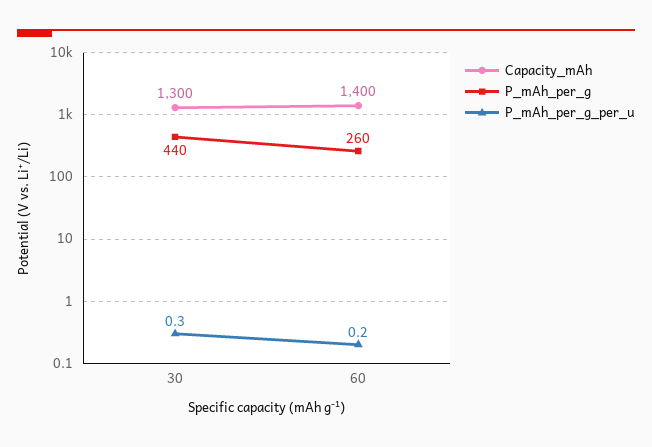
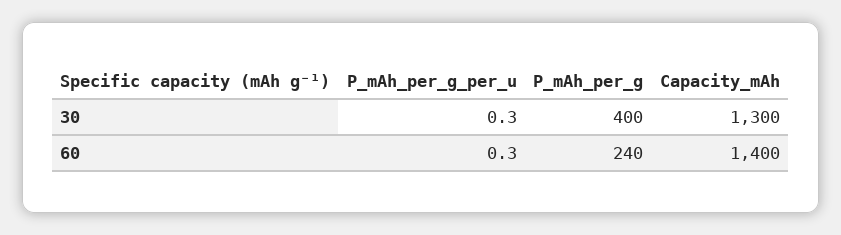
  {
    "Capacity_mAh": {
      "30": 1300,
      "60": 1400
    },
    "P_mAh_per_g": {
-     "30": 440,
+     "30": 400,
-     "60": 260
+     "60": 240
    },
    "P_mAh_per_g_per_u": {
      "30": 0.3,
-     "60": 0.2
+     "60": 0.3
    }
  }

